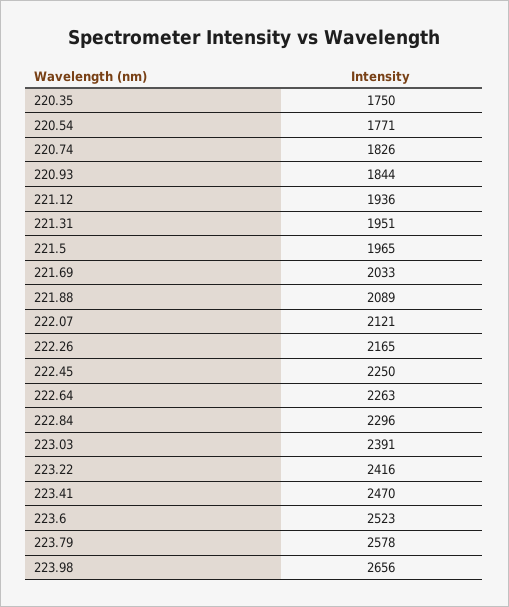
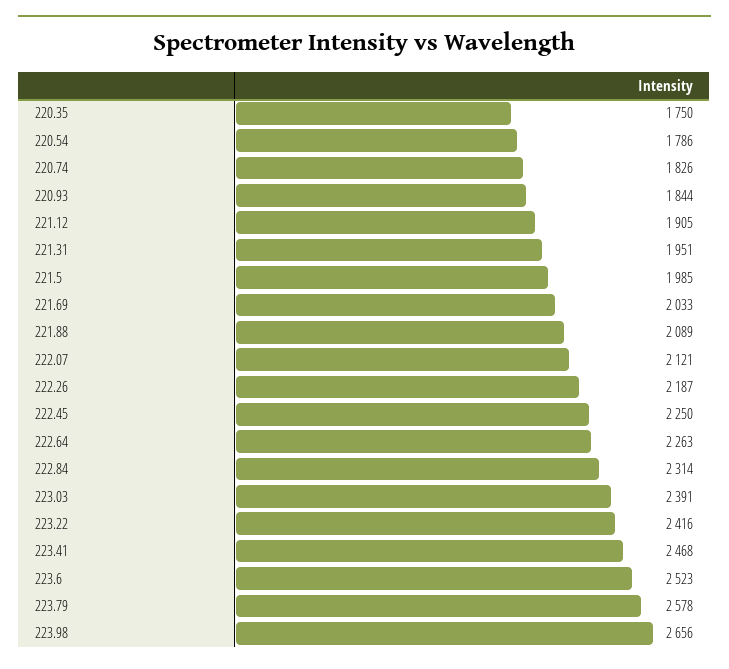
  {
    "220.35": 1750,
-   "220.54": 1771,
+   "220.54": 1786,
    "220.74": 1826,
    "220.93": 1844,
-   "221.12": 1936,
+   "221.12": 1905,
    "221.31": 1951,
-   "221.5": 1965,
+   "221.5": 1985,
    "221.69": 2033,
    "221.88": 2089,
    "222.07": 2121,
-   "222.26": 2165,
+   "222.26": 2187,
    "222.45": 2250,
    "222.64": 2263,
-   "222.84": 2296,
+   "222.84": 2314,
    "223.03": 2391,
    "223.22": 2416,
-   "223.41": 2470,
+   "223.41": 2468,
    "223.6": 2523,
    "223.79": 2578,
    "223.98": 2656
  }

